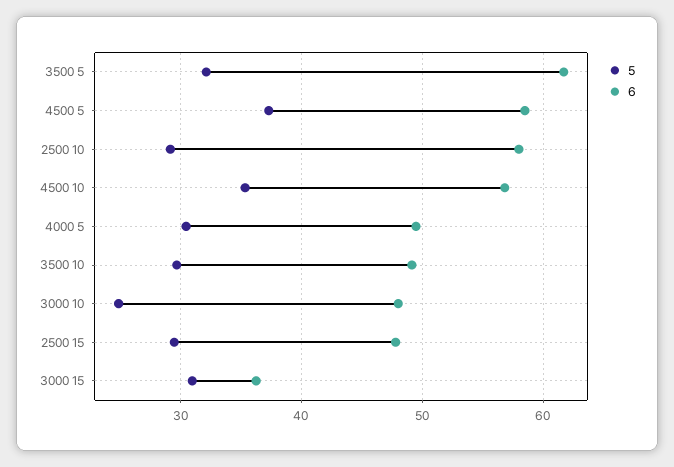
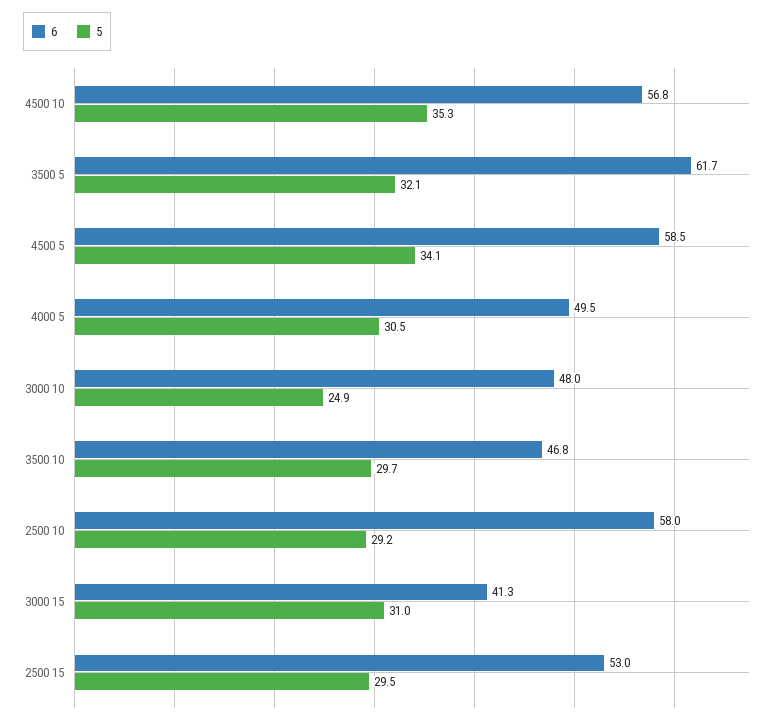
  {
    "5": {
      "3500 5": 32.1,
-     "4500 5": 37,
+     "4500 5": 34.1,
      "2500 10": 29.2,
      "4500 10": 35.3,
      "4000 5": 30.5,
      "3500 10": 29.7,
      "3000 10": 24.9,
      "2500 15": 29.5,
      "3000 15": 31
    },
    "6": {
      "3500 5": 61.7,
      "4500 5": 58.5,
      "2500 10": 58,
      "4500 10": 56.8,
      "4000 5": 49.5,
-     "3500 10": 49,
+     "3500 10": 46.8,
      "3000 10": 48,
-     "2500 15": 48,
+     "2500 15": 53,
-     "3000 15": 36
+     "3000 15": 41.3
    }
  }

